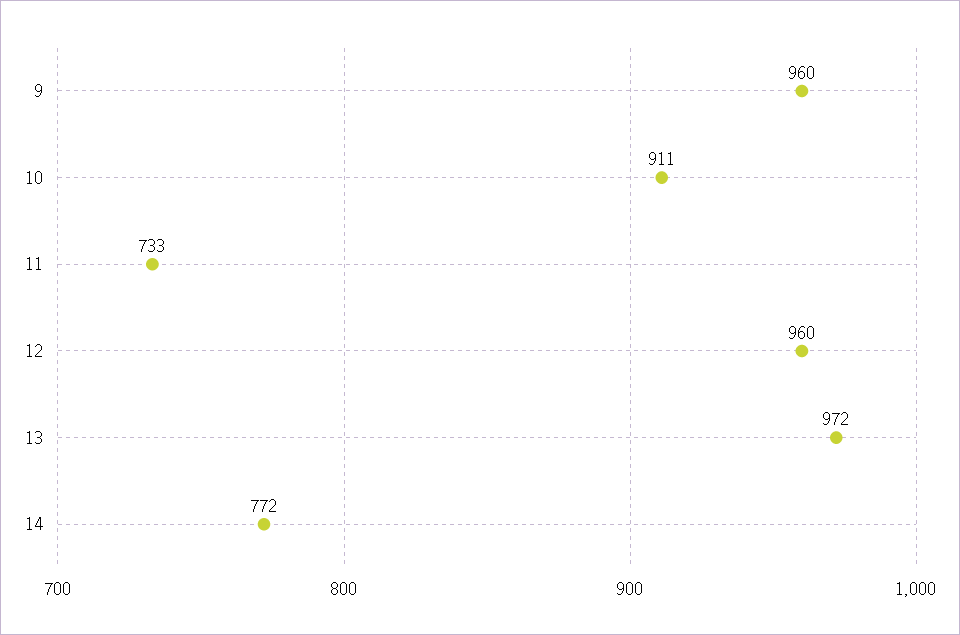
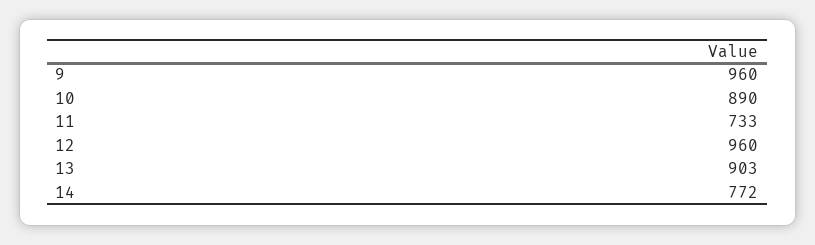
  {
    "9": 960,
-   "10": 911,
+   "10": 890,
    "11": 733,
    "12": 960,
-   "13": 972,
+   "13": 903,
    "14": 772
  }

